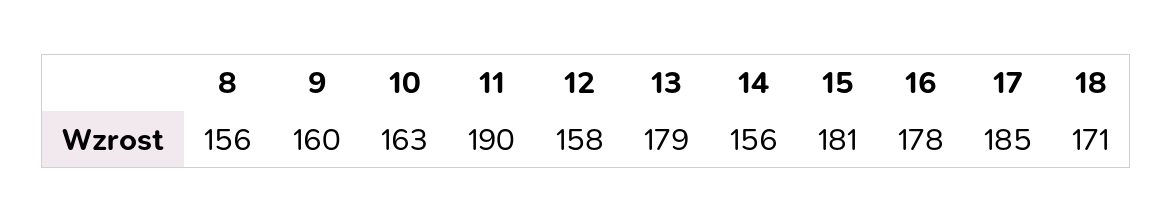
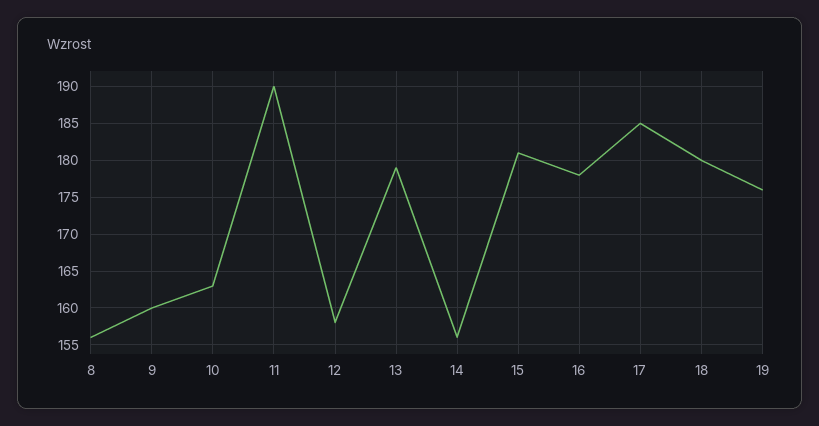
  {
    "8": 156,
    "9": 160,
    "10": 163,
    "11": 190,
    "12": 158,
    "13": 179,
    "14": 156,
    "15": 181,
    "16": 178,
    "17": 185,
-   "18": 171
+   "18": 180,
+   "19": 176
  }

